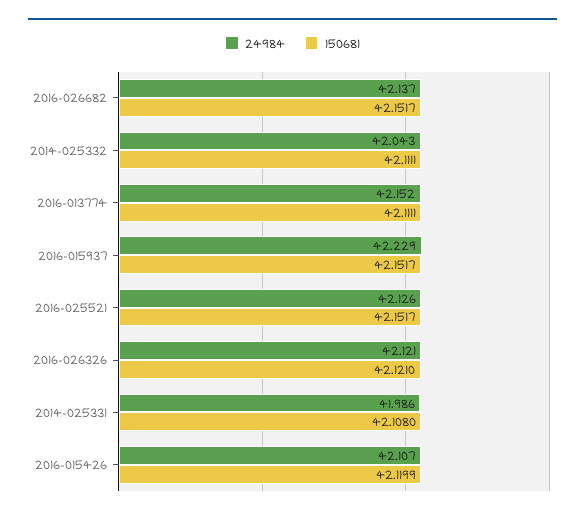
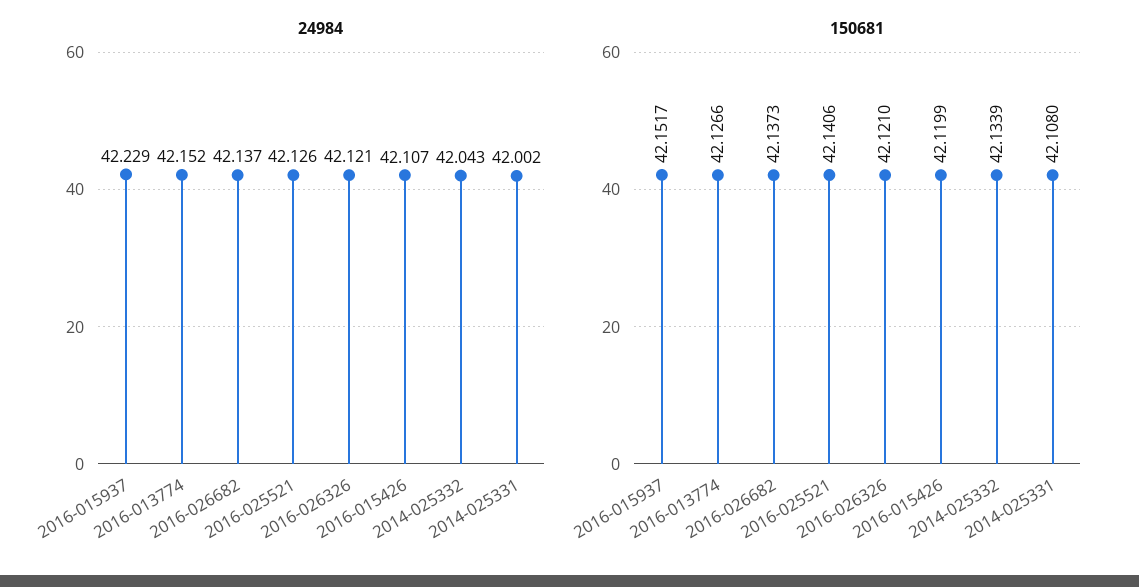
  {
    "24984": {
      "2016-026682": 42.137,
      "2014-025332": 42.043,
      "2016-013774": 42.152,
      "2016-015937": 42.229,
      "2016-025521": 42.126,
      "2016-026326": 42.121,
-     "2014-025331": 41.986,
+     "2014-025331": 42.002,
      "2016-015426": 42.107
    },
    "150681": {
-     "2016-026682": 42.1517,
+     "2016-026682": 42.1373,
-     "2014-025332": 42.1111,
+     "2014-025332": 42.1339,
-     "2016-013774": 42.1111,
+     "2016-013774": 42.1266,
      "2016-015937": 42.1517,
-     "2016-025521": 42.1517,
+     "2016-025521": 42.1406,
      "2016-026326": 42.121,
      "2014-025331": 42.108,
      "2016-015426": 42.1199
    }
  }

